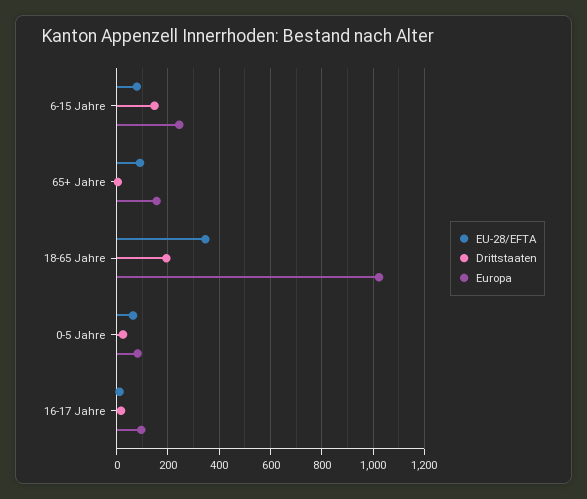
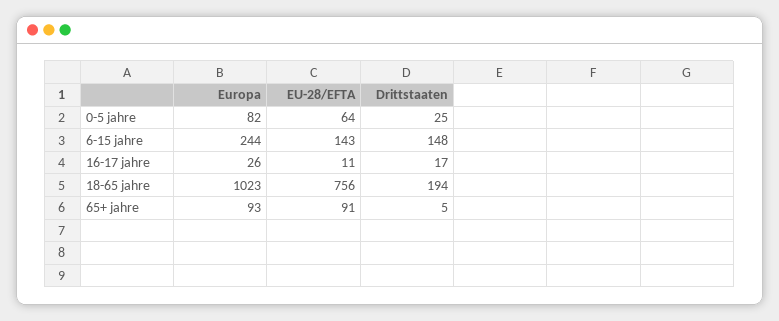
  {
    "EU-28/EFTA": {
-     "6-15 Jahre": 75,
+     "6-15 Jahre": 143,
      "65+ Jahre": 91,
-     "18-65 Jahre": 350,
+     "18-65 Jahre": 756,
      "0-5 Jahre": 64,
      "16-17 Jahre": 11
    },
    "Drittstaaten": {
      "6-15 Jahre": 148,
      "65+ Jahre": 5,
      "18-65 Jahre": 194,
      "0-5 Jahre": 25,
      "16-17 Jahre": 17
    },
    "Europa": {
      "6-15 Jahre": 244,
-     "65+ Jahre": 150,
+     "65+ Jahre": 93,
      "18-65 Jahre": 1023,
      "0-5 Jahre": 82,
-     "16-17 Jahre": 100
+     "16-17 Jahre": 26
    }
  }

